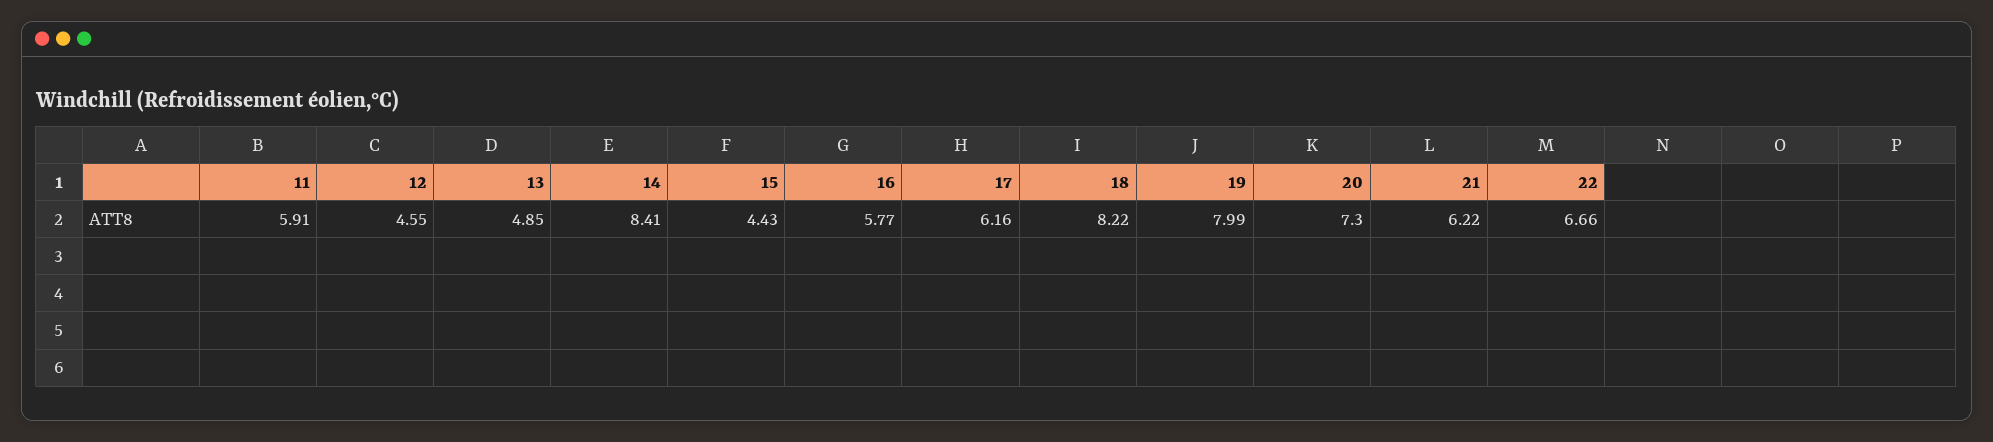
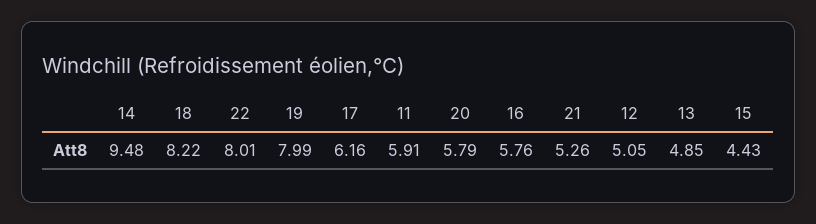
  {
    "11": 5.91,
-   "12": 4.55,
+   "12": 5.05,
    "13": 4.85,
-   "14": 8.41,
+   "14": 9.48,
    "15": 4.43,
-   "16": 5.77,
+   "16": 5.76,
    "17": 6.16,
    "18": 8.22,
    "19": 7.99,
-   "20": 7.3,
+   "20": 5.79,
-   "21": 6.22,
+   "21": 5.26,
-   "22": 6.66
+   "22": 8.01
  }

